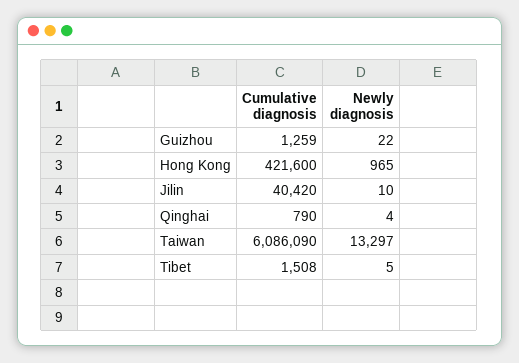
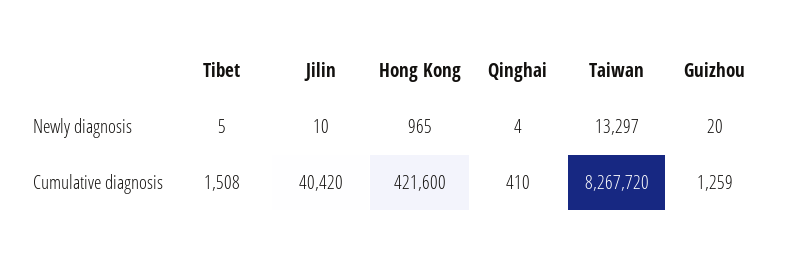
  {
    "Cumulative diagnosis": {
      "Guizhou": 1259,
      "Hong Kong": 421600,
      "Jilin": 40420,
-     "Qinghai": 790,
+     "Qinghai": 410,
-     "Taiwan": 6086090,
+     "Taiwan": 8267720,
      "Tibet": 1508
    },
    "Newly diagnosis": {
-     "Guizhou": 22,
+     "Guizhou": 20,
      "Hong Kong": 965,
      "Jilin": 10,
      "Qinghai": 4,
      "Taiwan": 13297,
      "Tibet": 5
    }
  }

